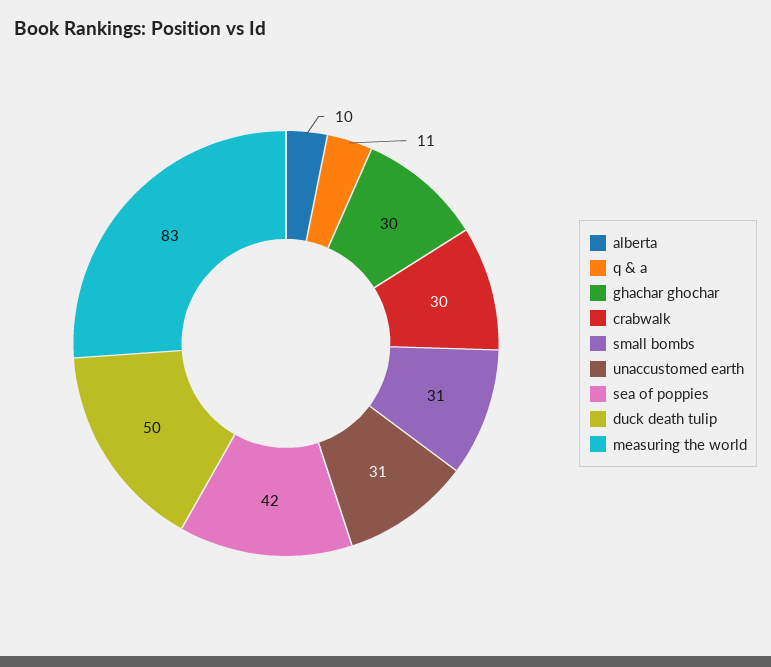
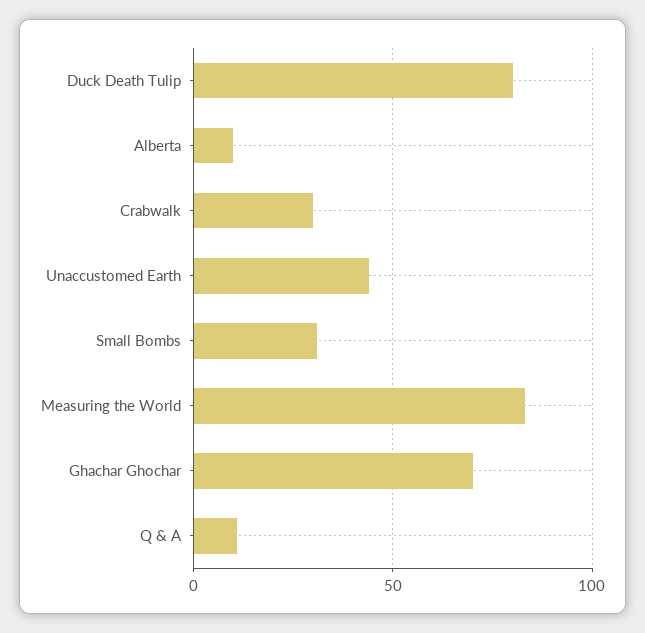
  {
    "alberta": 10,
    "q & a": 11,
-   "ghachar ghochar": 30,
+   "ghachar ghochar": 70,
    "crabwalk": 30,
    "small bombs": 31,
-   "unaccustomed earth": 31,
+   "unaccustomed earth": 45,
-   "sea of poppies": 42,
-   "duck death tulip": 50,
+   "duck death tulip": 80,
    "measuring the world": 83
  }

